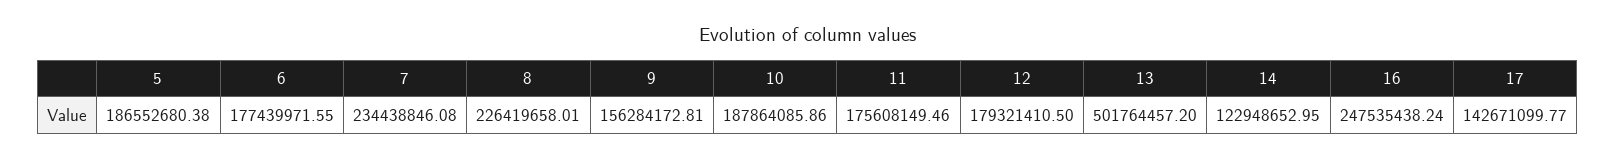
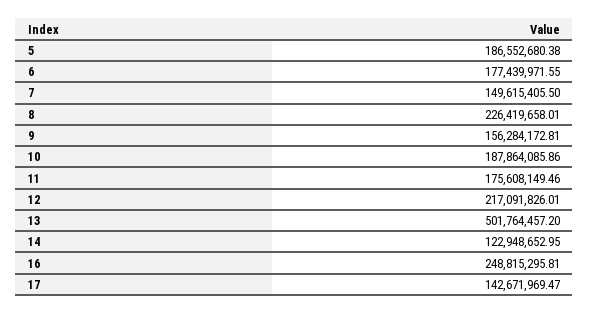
  {
    "5": 186552680.38,
    "6": 177439971.55,
-   "7": 234438846.08,
+   "7": 149615405.5,
    "8": 226419658.01,
    "9": 156284172.81,
    "10": 187864085.86,
    "11": 175608149.46,
-   "12": 179321410.5,
+   "12": 217091826.01,
    "13": 501764457.2,
    "14": 122948652.95,
-   "16": 247535438.24,
+   "16": 248815295.81,
-   "17": 142671099.77
+   "17": 142671969.47
  }

